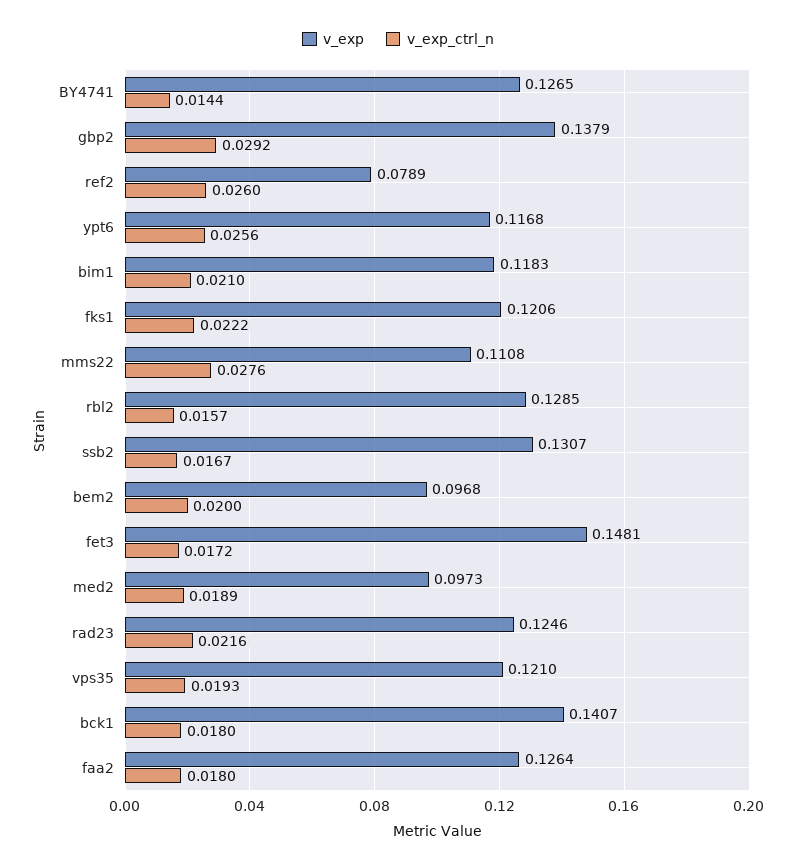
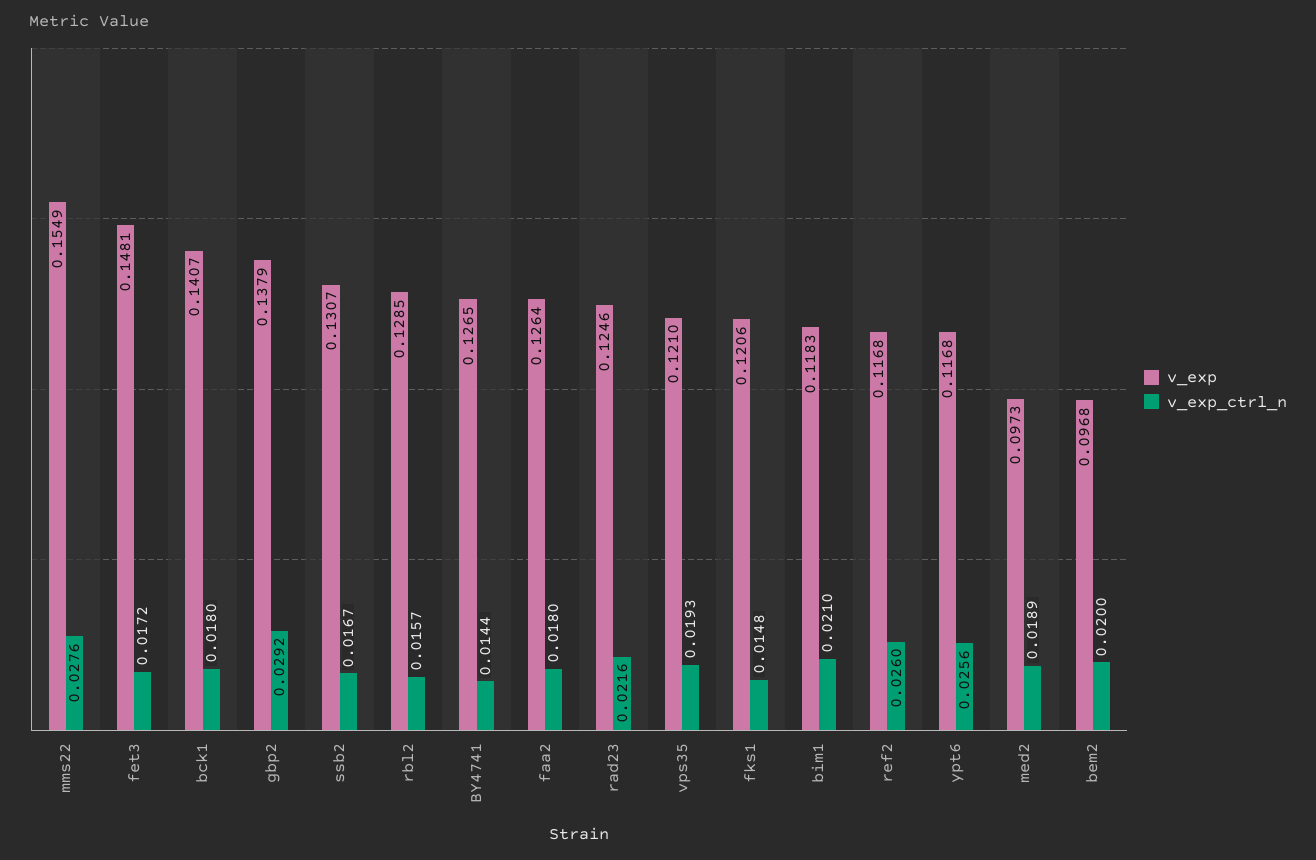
  {
    "v_exp": {
      "BY4741": 0.1265,
      "gbp2": 0.1379,
-     "ref2": 0.0789,
+     "ref2": 0.1168,
      "ypt6": 0.1168,
      "bim1": 0.1183,
      "fks1": 0.1206,
-     "mms22": 0.1108,
+     "mms22": 0.1549,
      "rbl2": 0.1285,
      "ssb2": 0.1307,
      "bem2": 0.0968,
      "fet3": 0.1481,
      "med2": 0.0973,
      "rad23": 0.1246,
      "vps35": 0.121,
      "bck1": 0.1407,
      "faa2": 0.1264
    },
    "v_exp_ctrl_n": {
      "BY4741": 0.0144,
      "gbp2": 0.0292,
      "ref2": 0.026,
      "ypt6": 0.0256,
      "bim1": 0.021,
-     "fks1": 0.0222,
+     "fks1": 0.0148,
      "mms22": 0.0276,
      "rbl2": 0.0157,
      "ssb2": 0.0167,
      "bem2": 0.02,
      "fet3": 0.0172,
      "med2": 0.0189,
      "rad23": 0.0216,
      "vps35": 0.0193,
      "bck1": 0.018,
      "faa2": 0.018
    }
  }

